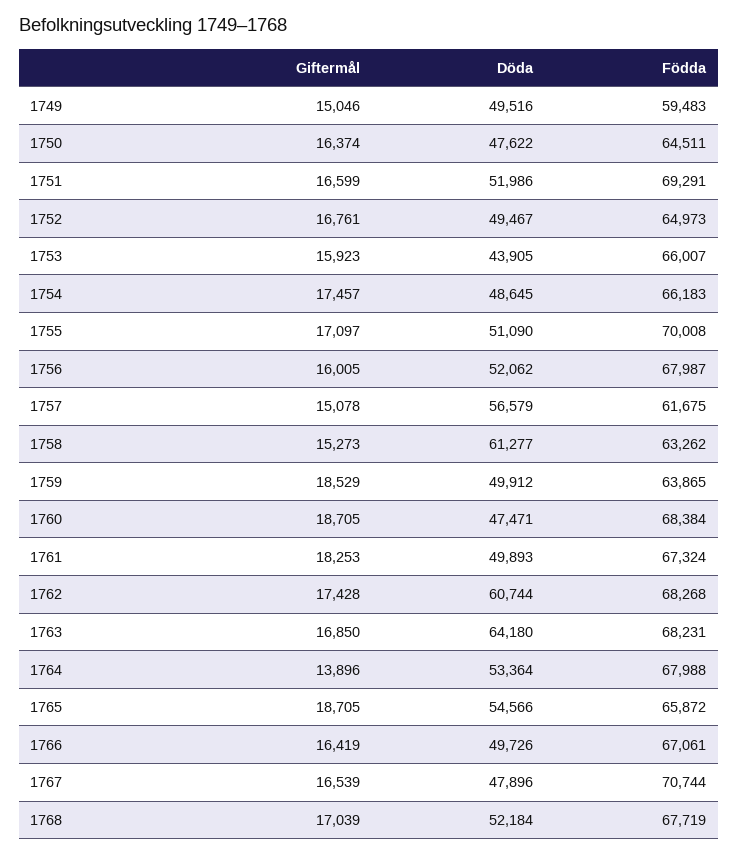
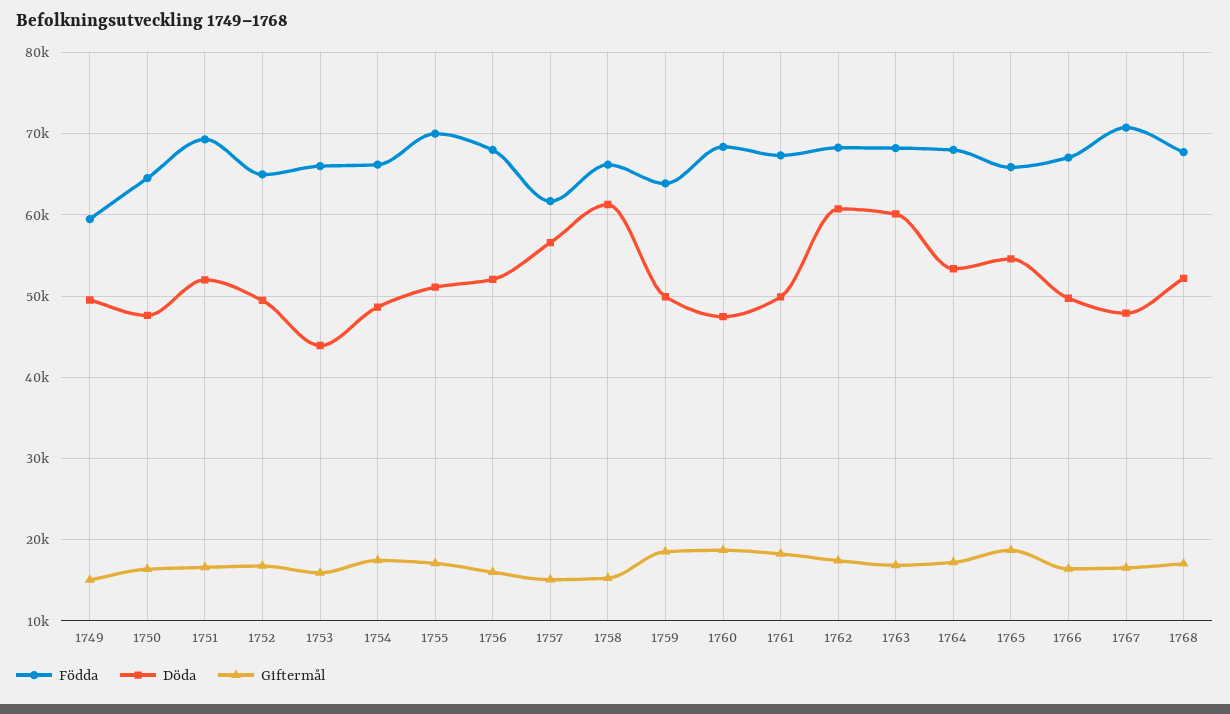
  {
    "Giftermål": {
      "1749": 15046,
      "1750": 16374,
      "1751": 16599,
      "1752": 16761,
      "1753": 15923,
      "1754": 17457,
      "1755": 17097,
      "1756": 16005,
      "1757": 15078,
      "1758": 15273,
      "1759": 18529,
      "1760": 18705,
      "1761": 18253,
      "1762": 17428,
      "1763": 16850,
-     "1764": 13896,
+     "1764": 17000,
      "1765": 18705,
      "1766": 16419,
      "1767": 16539,
      "1768": 17039
    },
    "Döda": {
      "1749": 49516,
      "1750": 47622,
      "1751": 51986,
      "1752": 49467,
      "1753": 43905,
      "1754": 48645,
      "1755": 51090,
      "1756": 52062,
      "1757": 56579,
      "1758": 61277,
      "1759": 49912,
      "1760": 47471,
      "1761": 49893,
      "1762": 60744,
-     "1763": 64180,
+     "1763": 60000,
      "1764": 53364,
      "1765": 54566,
      "1766": 49726,
      "1767": 47896,
      "1768": 52184
    },
    "Födda": {
      "1749": 59483,
      "1750": 64511,
      "1751": 69291,
      "1752": 64973,
      "1753": 66007,
      "1754": 66183,
      "1755": 70008,
      "1756": 67987,
      "1757": 61675,
-     "1758": 63262,
+     "1758": 66000,
      "1759": 63865,
      "1760": 68384,
      "1761": 67324,
      "1762": 68268,
      "1763": 68231,
      "1764": 67988,
      "1765": 65872,
      "1766": 67061,
      "1767": 70744,
      "1768": 67719
    }
  }

